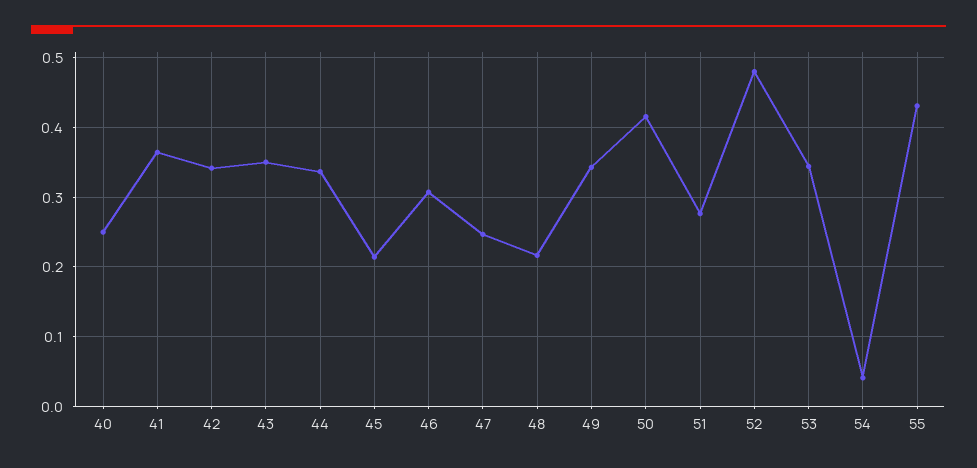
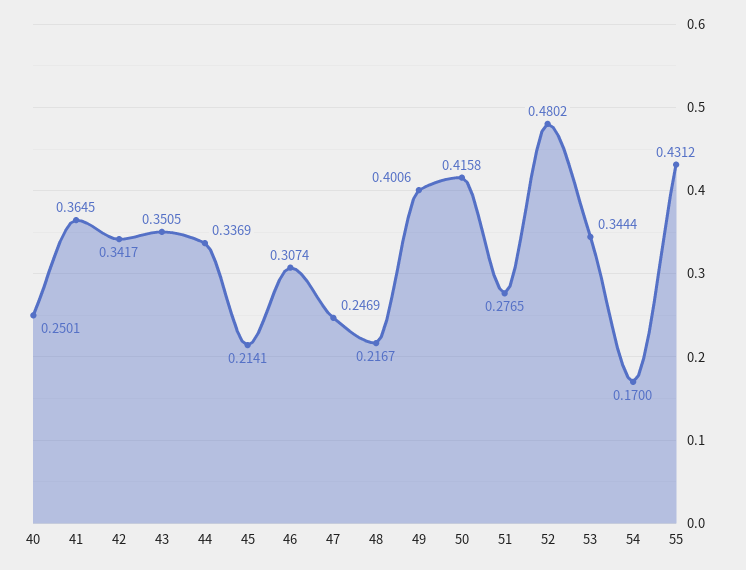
  {
    "40": 0.2501,
    "41": 0.3645,
    "42": 0.3417,
    "43": 0.3505,
    "44": 0.3369,
    "45": 0.2141,
    "46": 0.3074,
    "47": 0.2469,
    "48": 0.2167,
-   "49": 0.34,
+   "49": 0.4006,
    "50": 0.4158,
    "51": 0.2765,
    "52": 0.4802,
    "53": 0.3444,
-   "54": 0.04,
+   "54": 0.17,
    "55": 0.4312
  }

